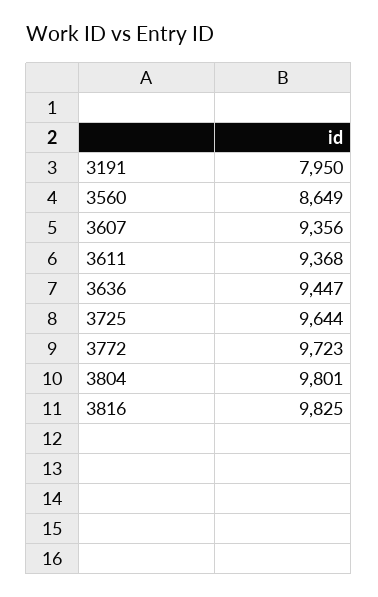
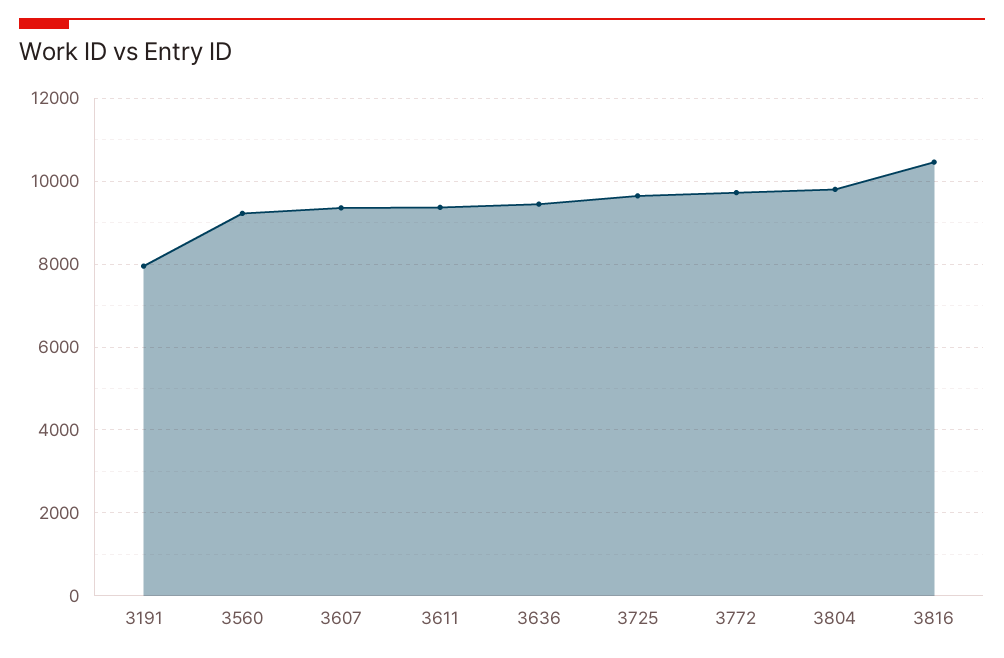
  {
    "3191": 7950,
-   "3560": 8649,
+   "3560": 9200,
    "3607": 9356,
    "3611": 9368,
    "3636": 9447,
    "3725": 9644,
    "3772": 9723,
    "3804": 9801,
-   "3816": 9825
+   "3816": 10400
  }

